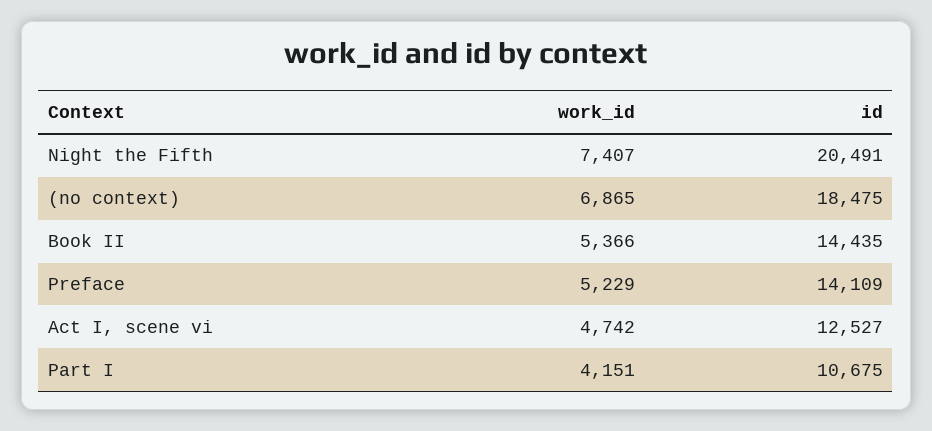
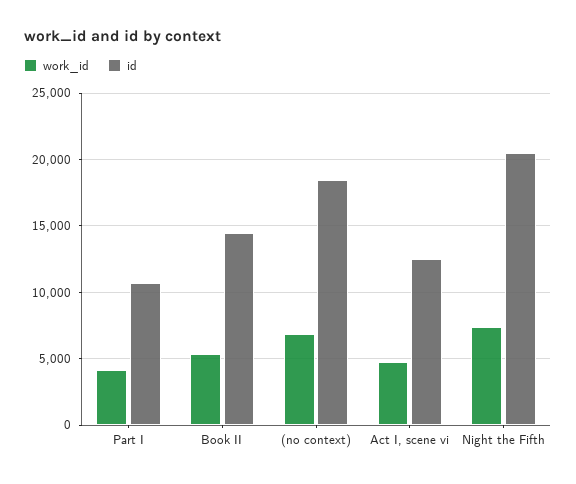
  {
    "work_id": {
      "Night the Fifth": 7407,
      "(no context)": 6865,
      "Book II": 5366,
-     "Preface": 5229,
      "Act I, scene vi": 4742,
      "Part I": 4151
    },
    "id": {
      "Night the Fifth": 20491,
      "(no context)": 18475,
      "Book II": 14435,
-     "Preface": 14109,
      "Act I, scene vi": 12527,
      "Part I": 10675
    }
  }

